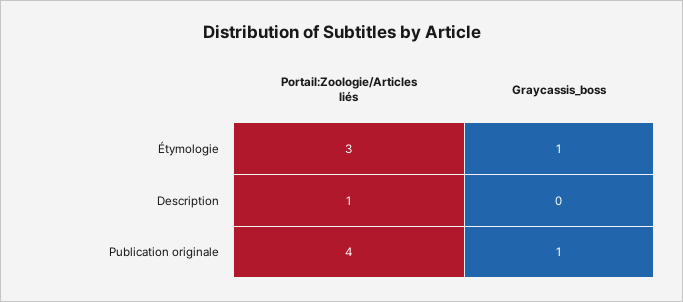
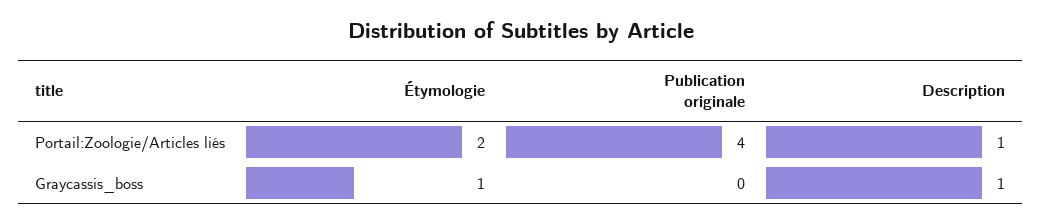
  {
    "Portail:Zoologie/Articles liés": {
-     "Étymologie": 3,
+     "Étymologie": 2,
      "Description": 1,
      "Publication originale": 4
    },
    "Graycassis_boss": {
      "Étymologie": 1,
-     "Description": 0,
+     "Description": 1,
-     "Publication originale": 1
+     "Publication originale": 0
    }
  }

